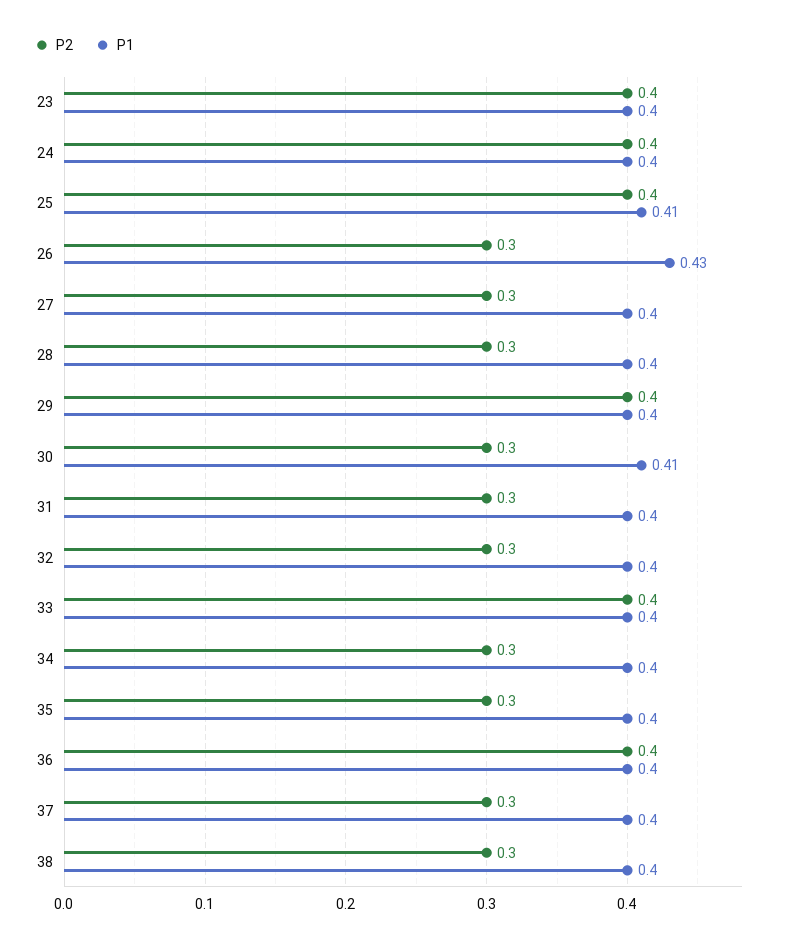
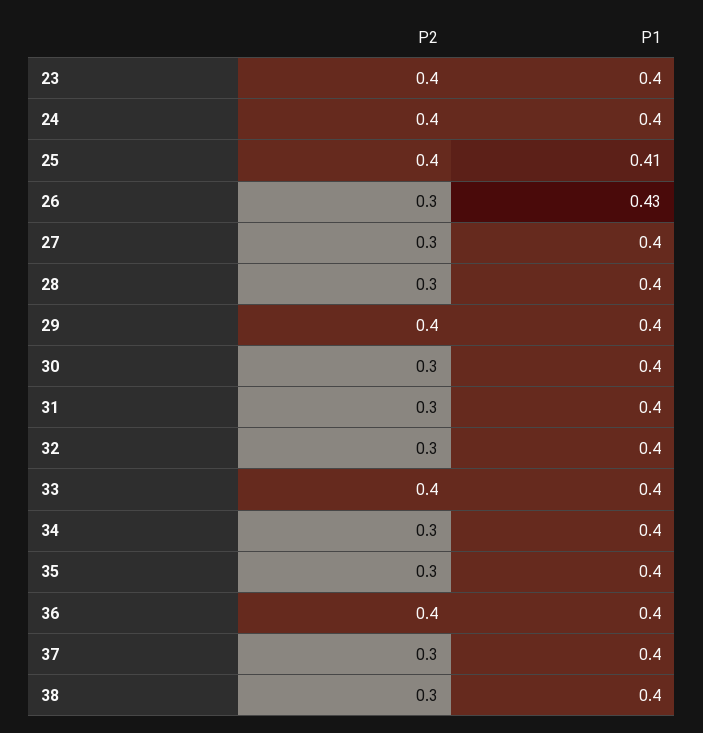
  {
    "P2": {
      "23": 0.4,
      "24": 0.4,
      "25": 0.4,
      "26": 0.3,
      "27": 0.3,
      "28": 0.3,
      "29": 0.4,
      "30": 0.3,
      "31": 0.3,
      "32": 0.3,
      "33": 0.4,
      "34": 0.3,
      "35": 0.3,
      "36": 0.4,
      "37": 0.3,
      "38": 0.3
    },
    "P1": {
      "23": 0.4,
      "24": 0.4,
      "25": 0.41,
      "26": 0.43,
      "27": 0.4,
      "28": 0.4,
      "29": 0.4,
-     "30": 0.41,
+     "30": 0.4,
      "31": 0.4,
      "32": 0.4,
      "33": 0.4,
      "34": 0.4,
      "35": 0.4,
      "36": 0.4,
      "37": 0.4,
      "38": 0.4
    }
  }

